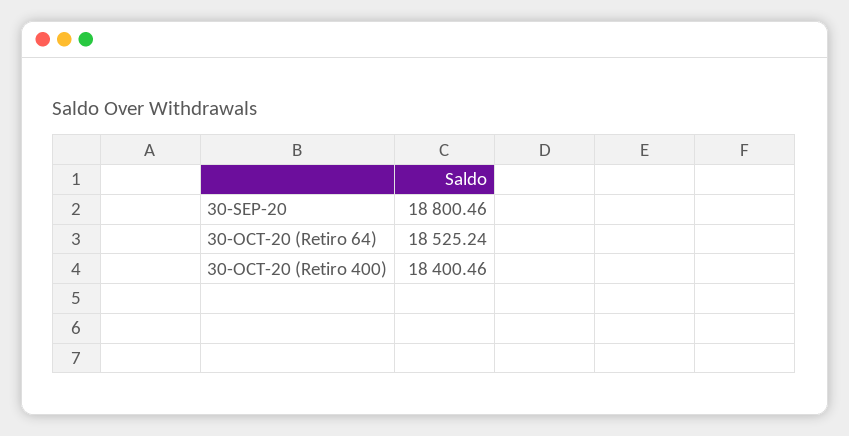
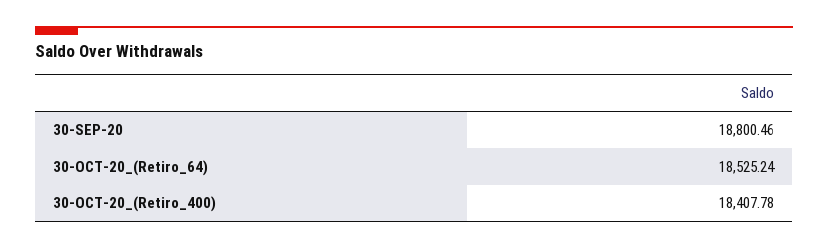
  {
    "30-SEP-20": 18800.46,
    "30-OCT-20 (Retiro 64)": 18525.24,
-   "30-OCT-20 (Retiro 400)": 18400.46
+   "30-OCT-20 (Retiro 400)": 18407.78
  }

